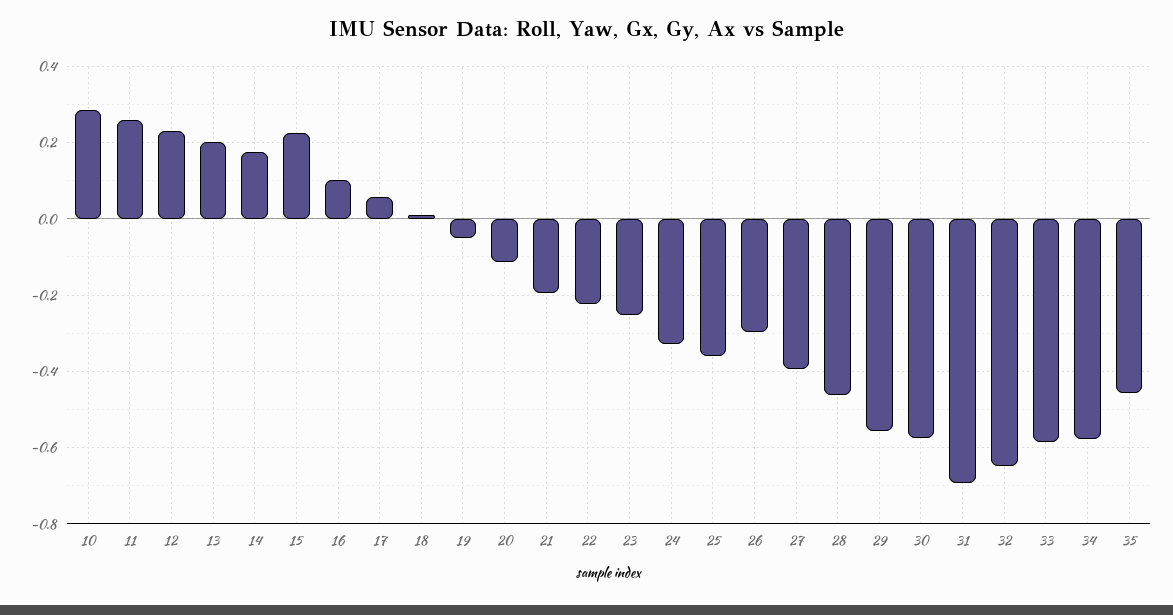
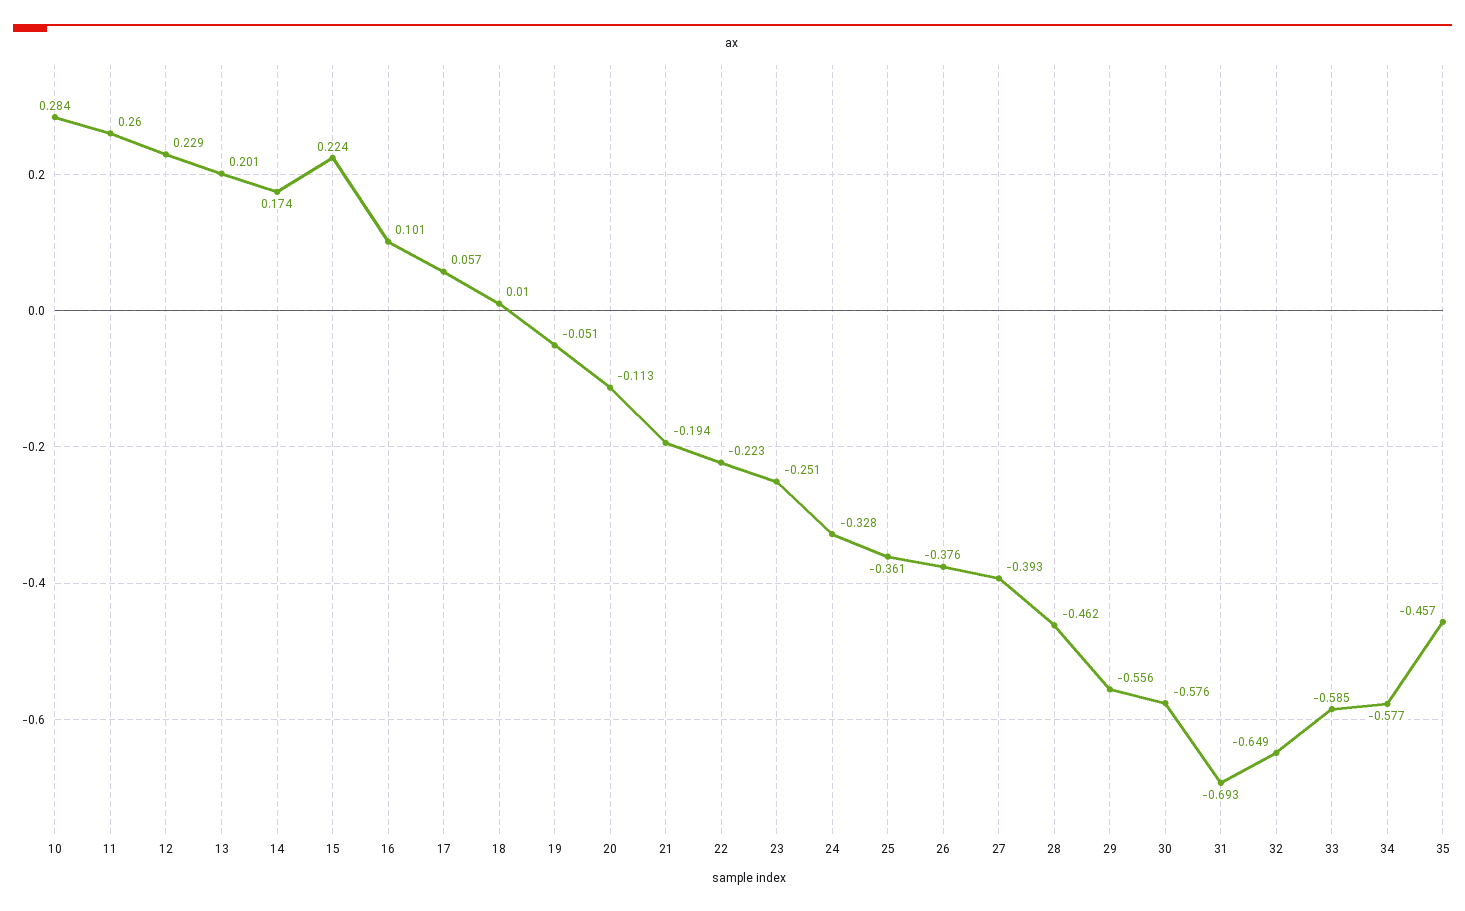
  {
    "10": 0.284,
    "11": 0.26,
    "12": 0.229,
    "13": 0.201,
    "14": 0.174,
    "15": 0.224,
    "16": 0.101,
    "17": 0.057,
    "18": 0.01,
    "19": -0.051,
    "20": -0.113,
    "21": -0.194,
    "22": -0.223,
    "23": -0.251,
    "24": -0.328,
    "25": -0.361,
-   "26": -0.3,
+   "26": -0.376,
    "27": -0.393,
    "28": -0.462,
    "29": -0.556,
    "30": -0.576,
    "31": -0.693,
    "32": -0.649,
    "33": -0.585,
    "34": -0.577,
    "35": -0.457
  }

